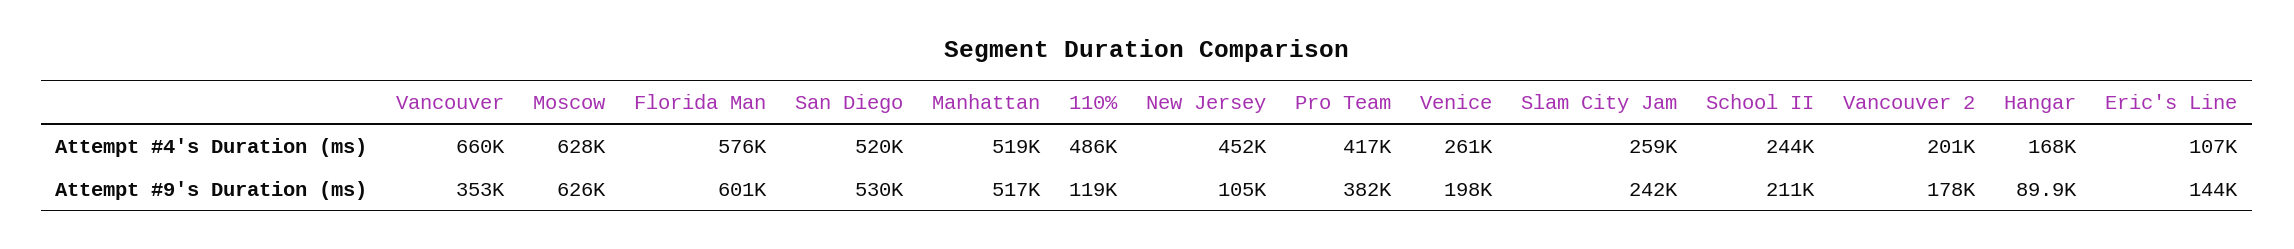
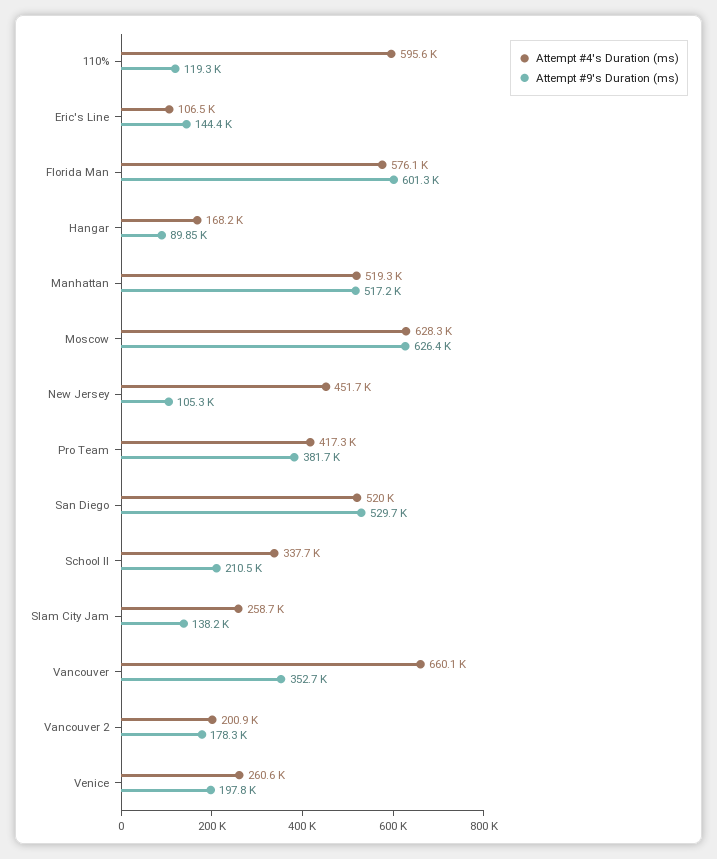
  {
    "Attempt #4's Duration (ms)": {
      "Vancouver": 660100,
      "Moscow": 628300,
      "Florida Man": 576100,
      "San Diego": 520000,
      "Manhattan": 519300,
-     "110%": 486000,
+     "110%": 595600,
      "New Jersey": 451700,
      "Pro Team": 417300,
      "Venice": 260600,
      "Slam City Jam": 258700,
-     "School II": 244000,
+     "School II": 337700,
      "Vancouver 2": 200900,
      "Hangar": 168200,
      "Eric's Line": 106500
    },
    "Attempt #9's Duration (ms)": {
      "Vancouver": 352700,
      "Moscow": 626400,
      "Florida Man": 601300,
      "San Diego": 529700,
      "Manhattan": 517200,
      "110%": 119300,
      "New Jersey": 105300,
      "Pro Team": 381700,
      "Venice": 197800,
-     "Slam City Jam": 242000,
+     "Slam City Jam": 138200,
      "School II": 210500,
      "Vancouver 2": 178300,
      "Hangar": 89850,
      "Eric's Line": 144400
    }
  }

